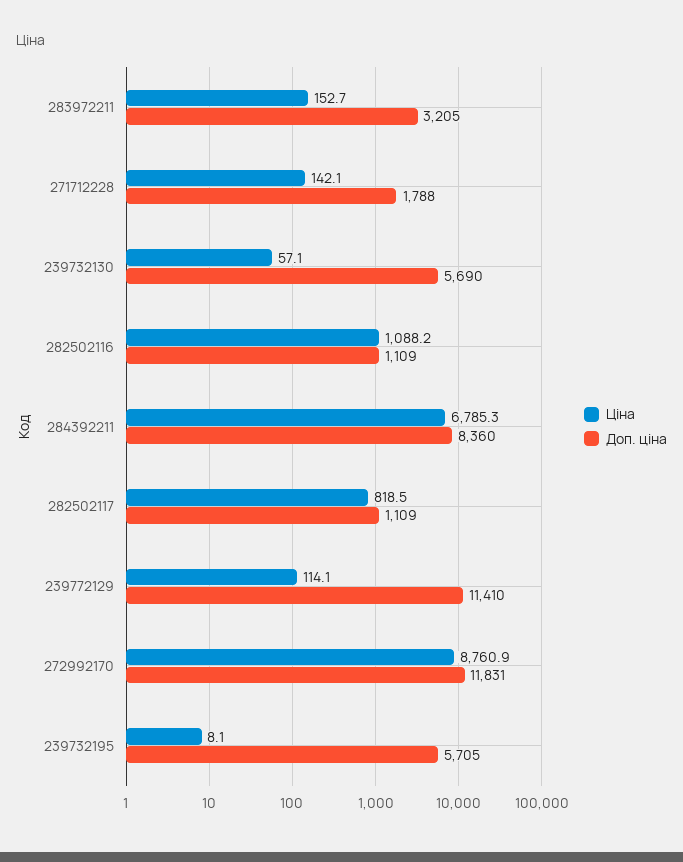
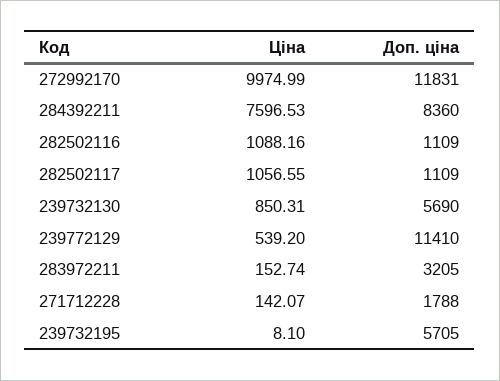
  {
    "Ціна": {
      "283972211": 152.74,
      "271712228": 142.07,
-     "239732130": 57.1,
+     "239732130": 850.31,
      "282502116": 1088.16,
-     "284392211": 6785.3,
+     "284392211": 7596.53,
-     "282502117": 818.5,
+     "282502117": 1056.55,
-     "239772129": 114.1,
+     "239772129": 539.2,
-     "272992170": 8760.9,
+     "272992170": 9974.99,
      "239732195": 8.1
    },
    "Доп. ціна": {
      "283972211": 3205,
      "271712228": 1788,
      "239732130": 5690,
      "282502116": 1109,
      "284392211": 8360,
      "282502117": 1109,
      "239772129": 11410,
      "272992170": 11831,
      "239732195": 5705
    }
  }

